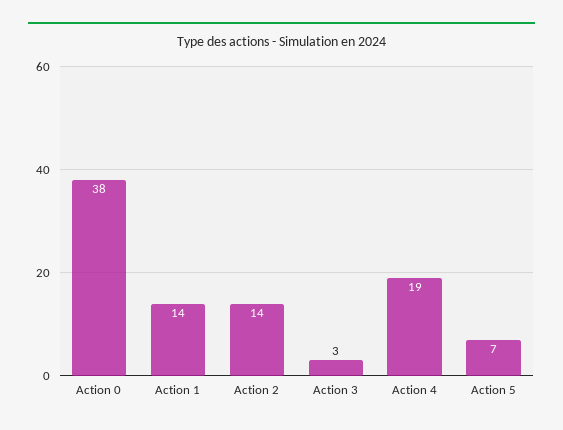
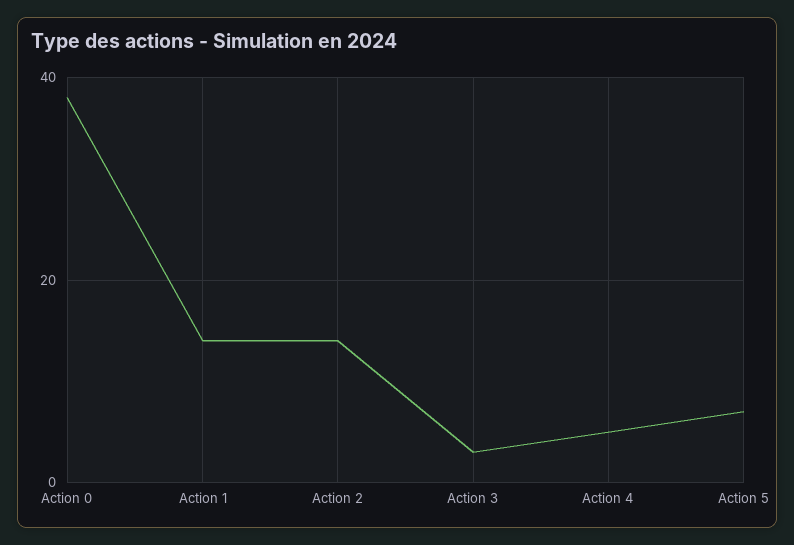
  {
    "Action 0": 38,
    "Action 1": 14,
    "Action 2": 14,
    "Action 3": 3,
-   "Action 4": 19,
+   "Action 4": 5,
    "Action 5": 7
  }

